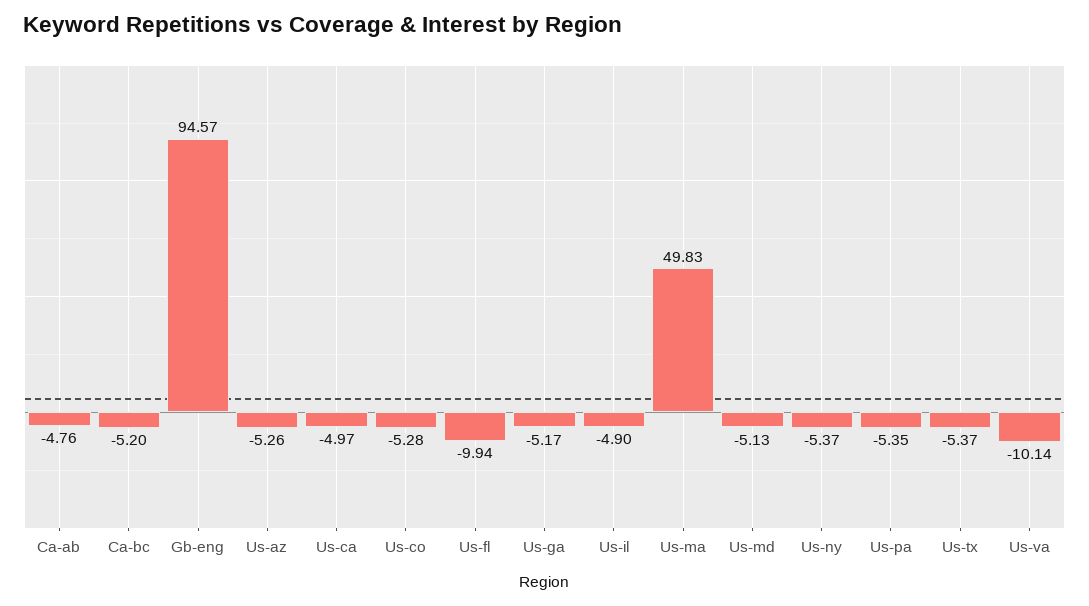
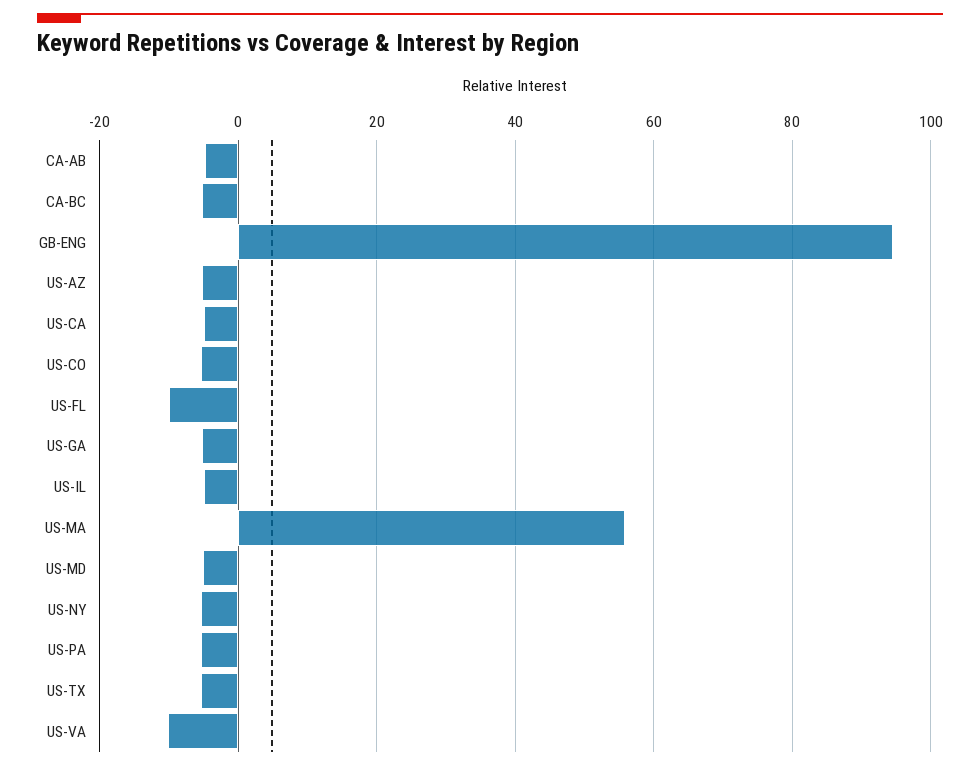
  {
    "Ca-ab": -4.76,
    "Ca-bc": -5.2,
    "Gb-eng": 94.57,
    "Us-az": -5.26,
    "Us-ca": -4.97,
    "Us-co": -5.28,
    "Us-fl": -9.94,
    "Us-ga": -5.17,
    "Us-il": -4.9,
-   "Us-ma": 49.83,
+   "Us-ma": 56,
    "Us-md": -5.13,
    "Us-ny": -5.37,
    "Us-pa": -5.35,
    "Us-tx": -5.37,
    "Us-va": -10.14
  }

